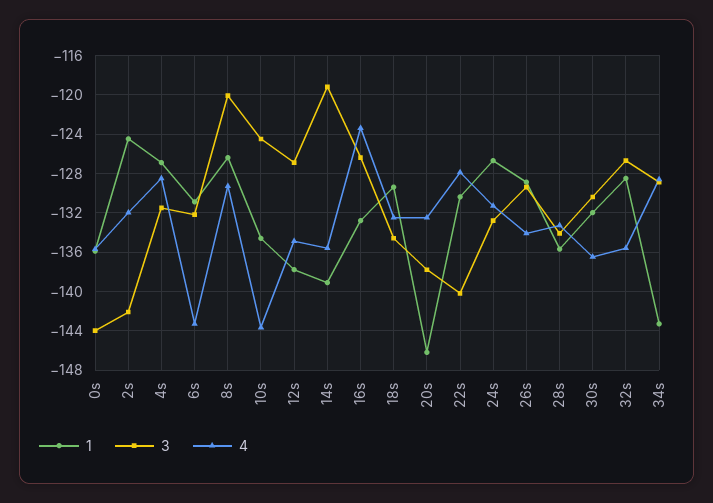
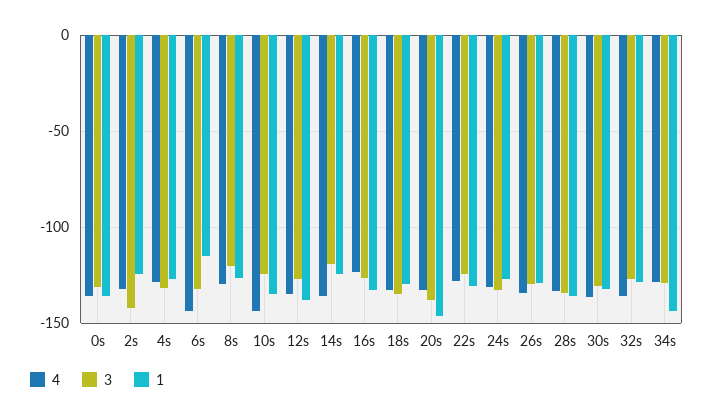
  {
    "1": {
      "0s": -136,
      "2s": -125,
      "4s": -127,
-     "6s": -131,
+     "6s": -115,
      "8s": -126,
      "10s": -135,
      "12s": -138,
-     "14s": -139,
+     "14s": -125,
      "16s": -133,
      "18s": -129,
      "20s": -146,
      "22s": -130,
      "24s": -127,
      "26s": -129,
      "28s": -136,
      "30s": -132,
      "32s": -129,
      "34s": -143
    },
    "3": {
-     "0s": -144,
+     "0s": -130,
      "2s": -142,
      "4s": -132,
      "6s": -132,
      "8s": -120,
      "10s": -125,
      "12s": -127,
      "14s": -119,
      "16s": -126,
      "18s": -135,
      "20s": -138,
-     "22s": -140,
+     "22s": -125,
      "24s": -133,
      "26s": -129,
      "28s": -134,
      "30s": -130,
      "32s": -127,
      "34s": -129
    },
    "4": {
      "0s": -136,
      "2s": -132,
      "4s": -129,
      "6s": -143,
      "8s": -129,
      "10s": -144,
      "12s": -135,
      "14s": -136,
      "16s": -123,
      "18s": -133,
      "20s": -133,
      "22s": -128,
      "24s": -131,
      "26s": -134,
      "28s": -133,
      "30s": -137,
      "32s": -136,
      "34s": -129
    }
  }

